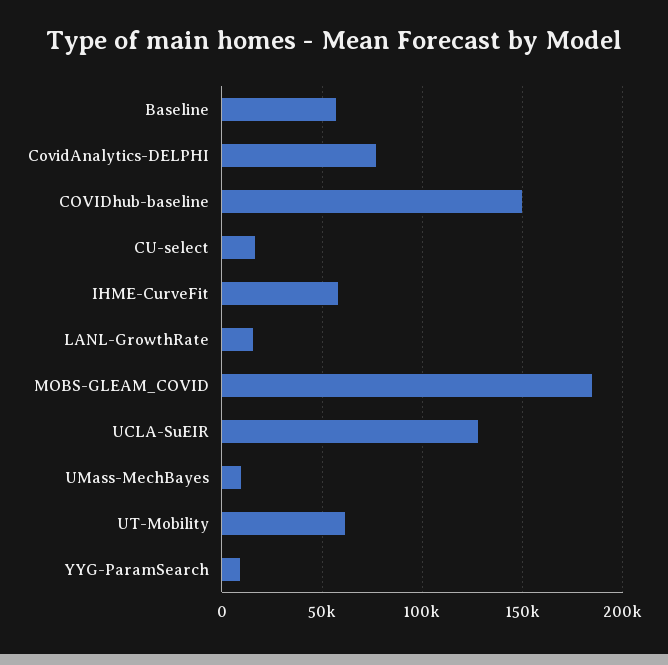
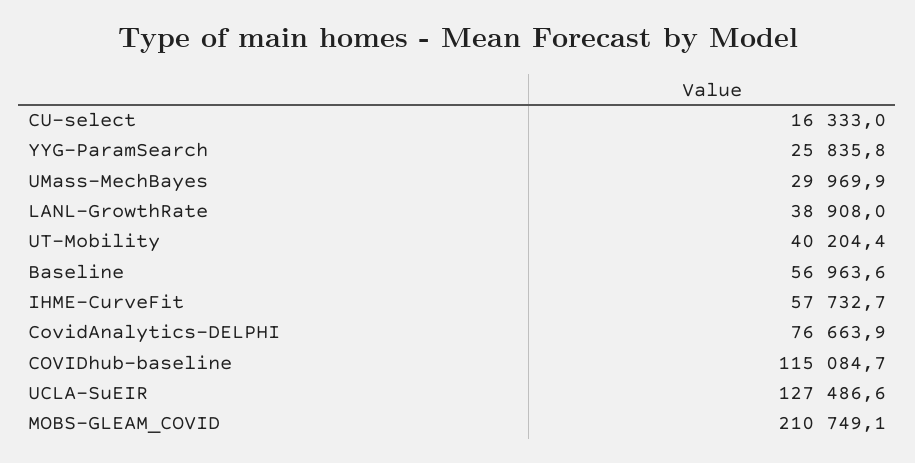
  {
    "Baseline": 56963.6,
    "CovidAnalytics-DELPHI": 76663.9,
-   "COVIDhub-baseline": 150000,
+   "COVIDhub-baseline": 115084.7,
    "CU-select": 16333,
    "IHME-CurveFit": 57732.7,
-   "LANL-GrowthRate": 15000,
+   "LANL-GrowthRate": 38908,
-   "MOBS-GLEAM_COVID": 185000,
+   "MOBS-GLEAM_COVID": 210749.1,
    "UCLA-SuEIR": 127486.6,
-   "UMass-MechBayes": 10000,
+   "UMass-MechBayes": 29969.9,
-   "UT-Mobility": 60000,
+   "UT-Mobility": 40204.4,
-   "YYG-ParamSearch": 10000
+   "YYG-ParamSearch": 25835.8
  }

